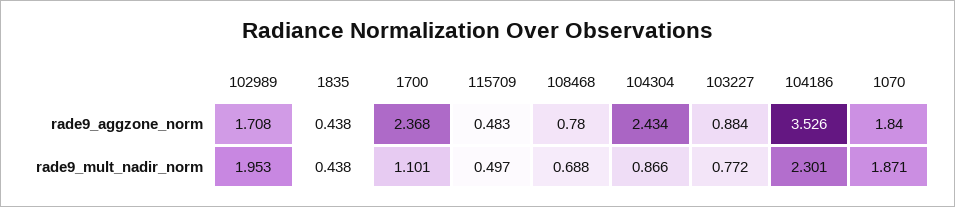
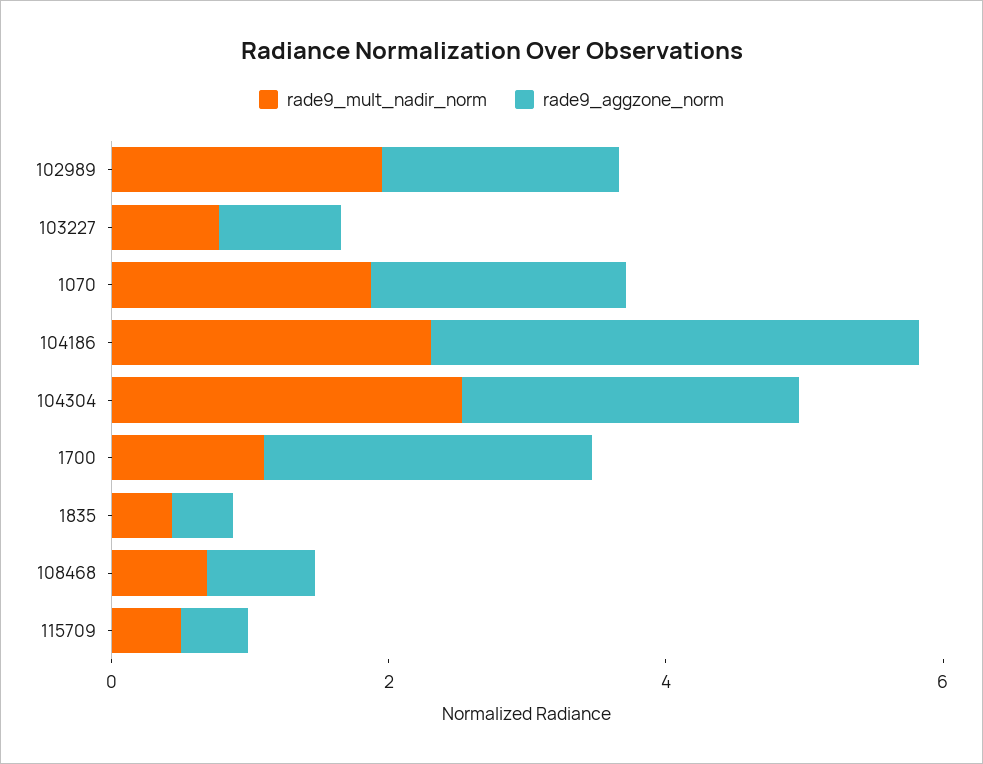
  {
    "rade9_aggzone_norm": {
      "102989": 1.708,
      "1835": 0.438,
      "1700": 2.368,
      "115709": 0.483,
      "108468": 0.78,
      "104304": 2.434,
      "103227": 0.884,
      "104186": 3.526,
      "1070": 1.84
    },
    "rade9_mult_nadir_norm": {
      "102989": 1.953,
      "1835": 0.438,
      "1700": 1.101,
      "115709": 0.497,
      "108468": 0.688,
-     "104304": 0.866,
+     "104304": 2.5,
      "103227": 0.772,
      "104186": 2.301,
      "1070": 1.871
    }
  }

